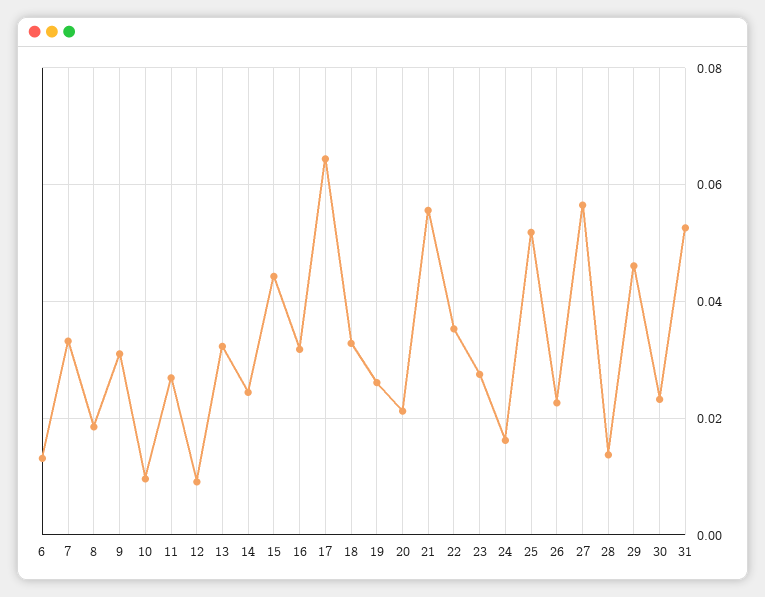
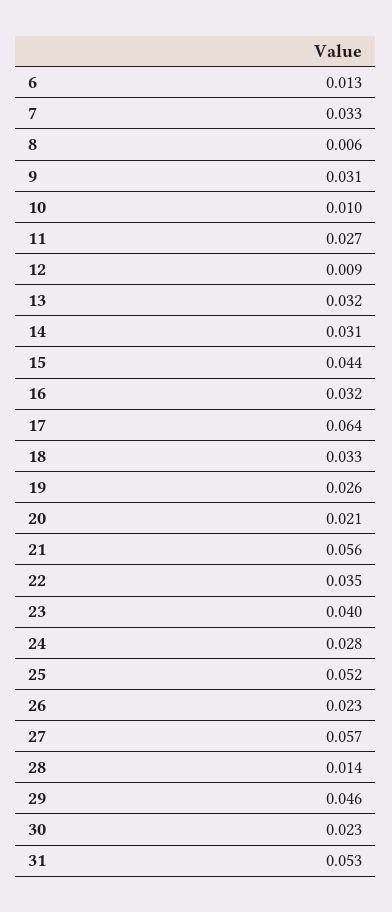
  {
    "6": 0.013,
    "7": 0.033,
-   "8": 0.018,
+   "8": 0.006,
    "9": 0.031,
    "10": 0.01,
    "11": 0.027,
    "12": 0.009,
    "13": 0.032,
-   "14": 0.024,
+   "14": 0.031,
    "15": 0.044,
    "16": 0.032,
    "17": 0.064,
    "18": 0.033,
    "19": 0.026,
    "20": 0.021,
    "21": 0.056,
    "22": 0.035,
-   "23": 0.028,
+   "23": 0.04,
-   "24": 0.016,
+   "24": 0.028,
    "25": 0.052,
    "26": 0.023,
    "27": 0.057,
    "28": 0.014,
    "29": 0.046,
    "30": 0.023,
    "31": 0.053
  }

